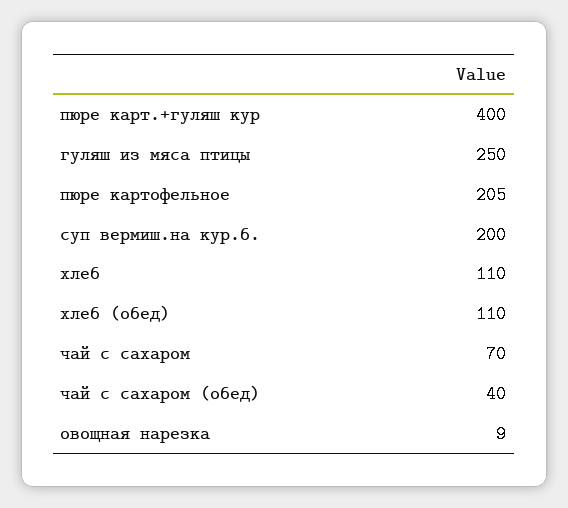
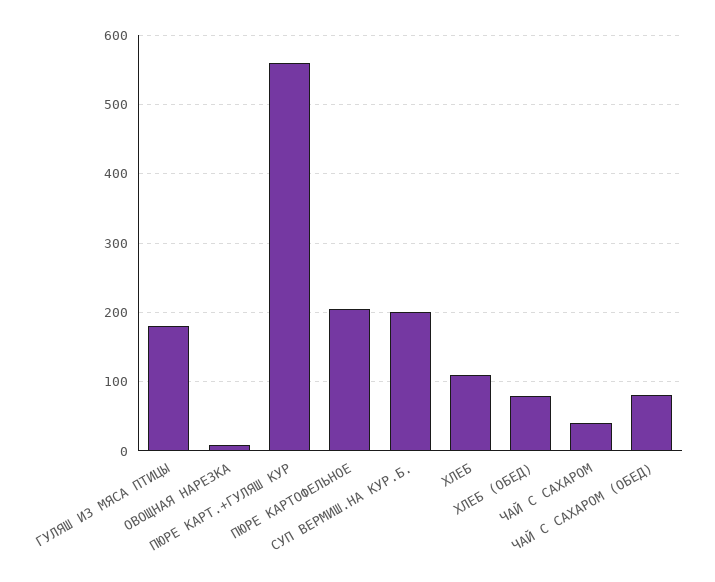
  {
-   "пюре карт.+гуляш кур": 400,
+   "пюре карт.+гуляш кур": 560,
-   "гуляш из мяса птицы": 250,
+   "гуляш из мяса птицы": 180,
    "пюре картофельное": 205,
    "суп вермиш.на кур.б.": 200,
    "хлеб": 110,
-   "хлеб (обед)": 110,
+   "хлеб (обед)": 80,
-   "чай с сахаром": 70,
+   "чай с сахаром": 40,
-   "чай с сахаром (обед)": 40,
+   "чай с сахаром (обед)": 80,
    "овощная нарезка": 9
  }

